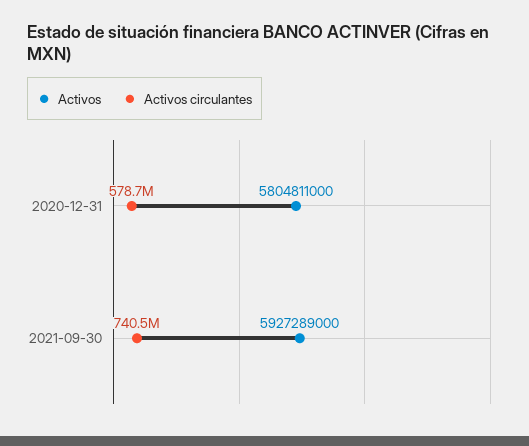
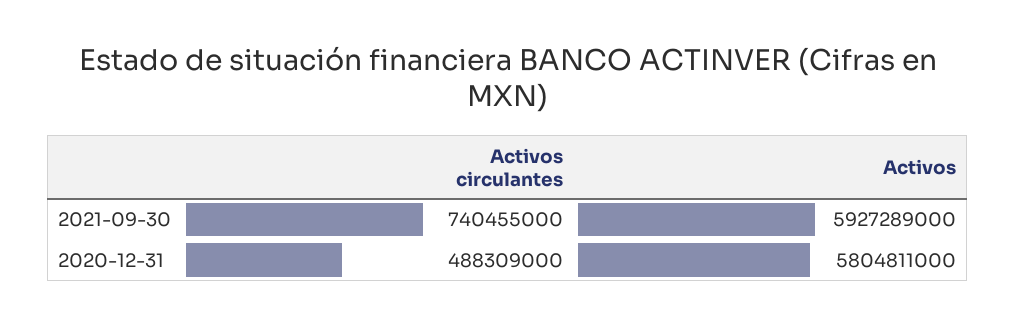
  {
    "Activos": {
      "2020-12-31": 5804811000,
      "2021-09-30": 5927289000
    },
    "Activos circulantes": {
-     "2020-12-31": 578700000,
+     "2020-12-31": 488309000,
      "2021-09-30": 740455000
    }
  }

